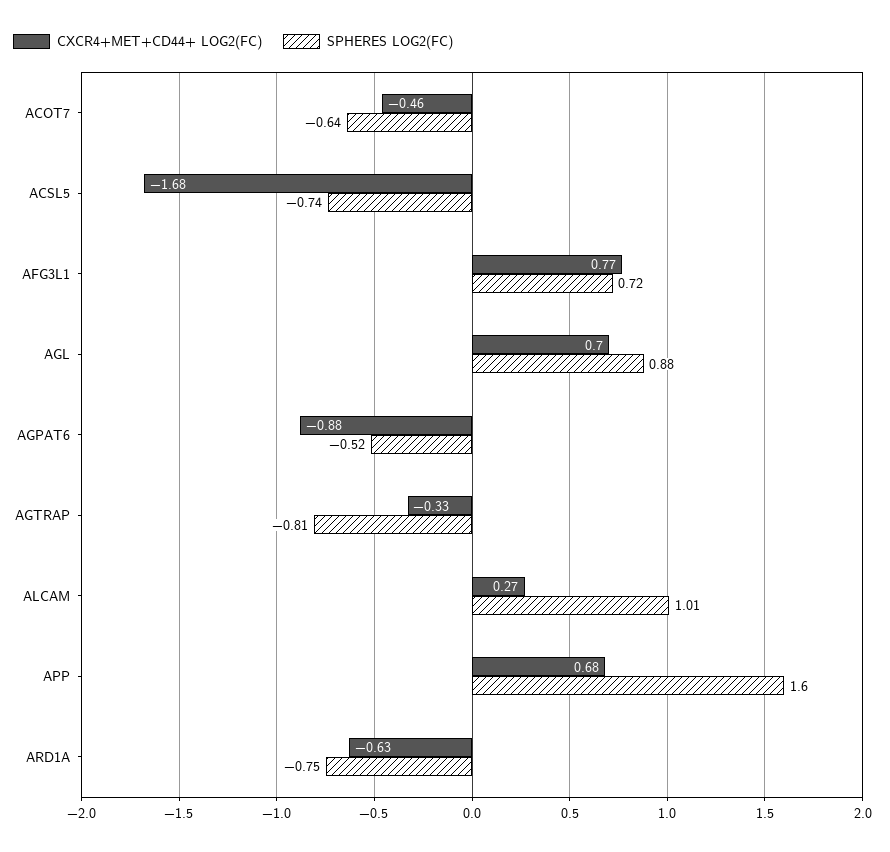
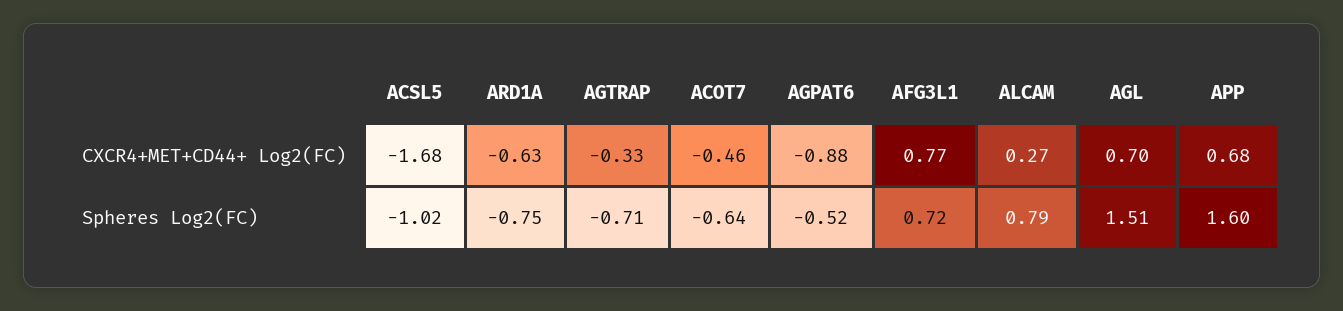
  {
    "CXCR4+MET+CD44+ LOG2(FC)": {
      "ACOT7": -0.46,
      "ACSL5": -1.68,
      "AFG3L1": 0.77,
      "AGL": 0.7,
      "AGPAT6": -0.88,
      "AGTRAP": -0.33,
      "ALCAM": 0.27,
      "APP": 0.68,
      "ARD1A": -0.63
    },
    "SPHERES LOG2(FC)": {
      "ACOT7": -0.64,
-     "ACSL5": -0.74,
+     "ACSL5": -1.02,
      "AFG3L1": 0.72,
-     "AGL": 0.88,
+     "AGL": 1.51,
      "AGPAT6": -0.52,
-     "AGTRAP": -0.81,
+     "AGTRAP": -0.71,
-     "ALCAM": 1.01,
+     "ALCAM": 0.79,
      "APP": 1.6,
      "ARD1A": -0.75
    }
  }

